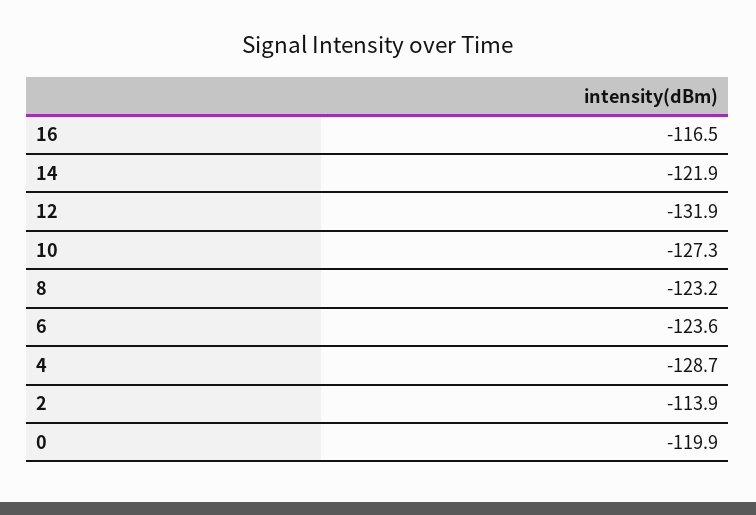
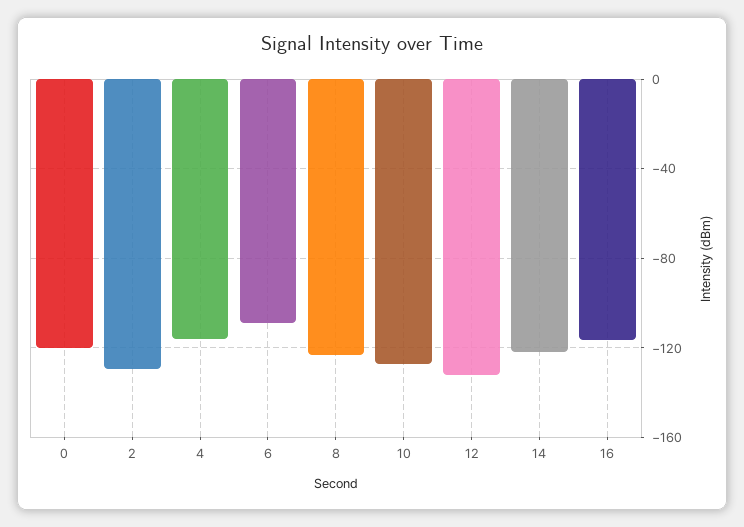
  {
    "16": -116.5,
    "14": -121.9,
    "12": -131.9,
    "10": -127.3,
    "8": -123.2,
-   "6": -123.6,
+   "6": -110,
-   "4": -128.7,
+   "4": -115,
-   "2": -113.9,
+   "2": -130,
    "0": -119.9
  }

